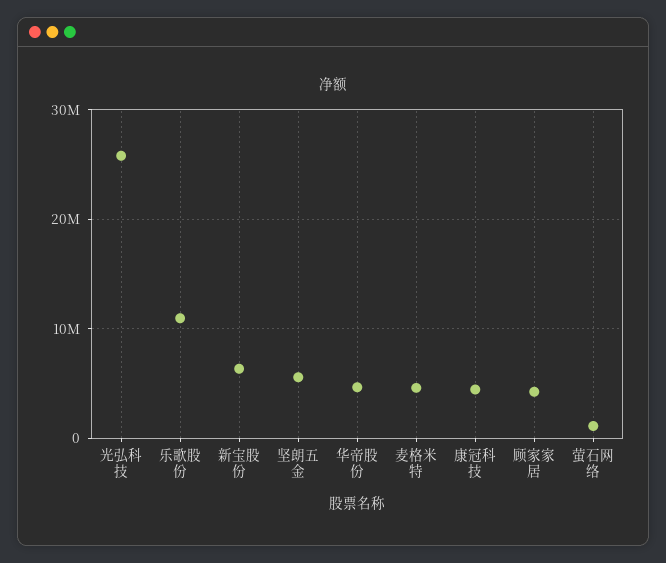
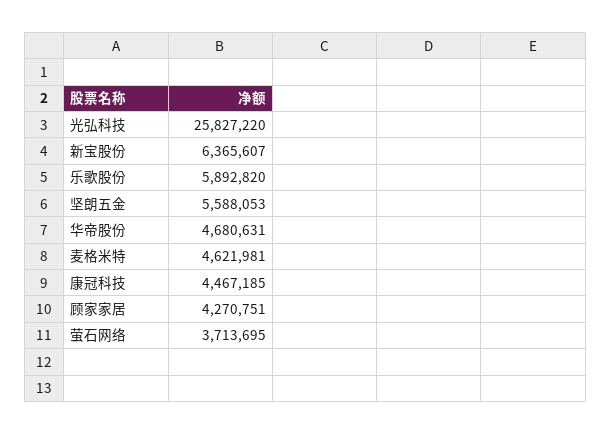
  {
    "光弘科技": 25827220,
-   "乐歌股份": 11000000,
+   "乐歌股份": 5892820,
    "新宝股份": 6365607,
    "坚朗五金": 5588053,
    "华帝股份": 4680631,
    "麦格米特": 4621981,
    "康冠科技": 4467185,
    "顾家家居": 4270751,
-   "萤石网络": 1000000
+   "萤石网络": 3713695
  }

